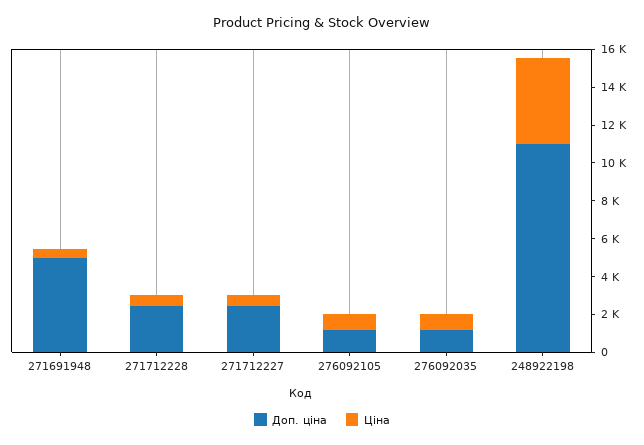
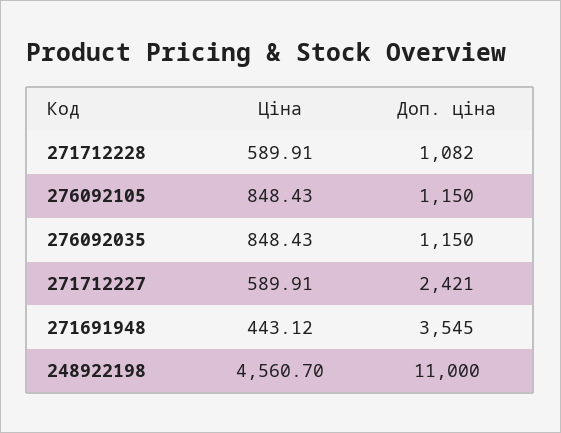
  {
    "Доп. ціна": {
-     "271691948": 5000,
+     "271691948": 3545,
-     "271712228": 2500,
+     "271712228": 1082,
      "271712227": 2421,
      "276092105": 1150,
      "276092035": 1150,
      "248922198": 11000
    },
    "Ціна": {
      "271691948": 443.12,
      "271712228": 589.91,
      "271712227": 589.91,
      "276092105": 848.43,
      "276092035": 848.43,
      "248922198": 4560.7
    }
  }

